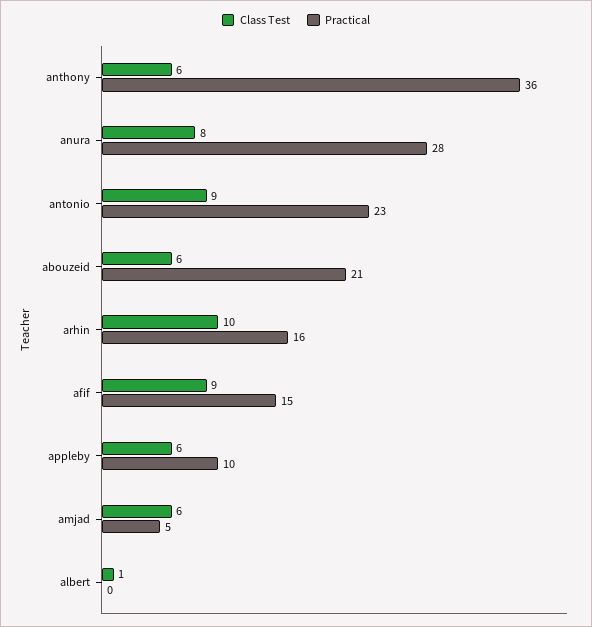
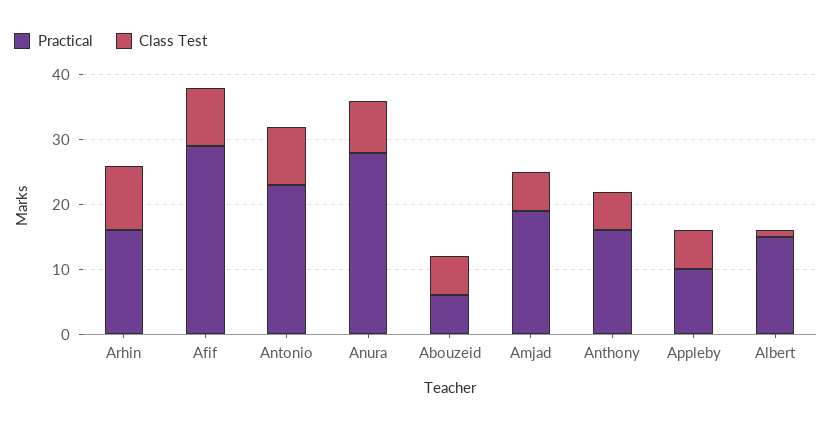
  {
    "Class Test": {
      "anthony": 6,
      "anura": 8,
      "antonio": 9,
      "abouzeid": 6,
      "arhin": 10,
      "afif": 9,
      "appleby": 6,
      "amjad": 6,
      "albert": 1
    },
    "Practical": {
-     "anthony": 36,
+     "anthony": 15,
      "anura": 28,
      "antonio": 23,
-     "abouzeid": 21,
+     "abouzeid": 5,
      "arhin": 16,
-     "afif": 15,
+     "afif": 30,
      "appleby": 10,
-     "amjad": 5,
+     "amjad": 20,
-     "albert": 0
+     "albert": 15
    }
  }

